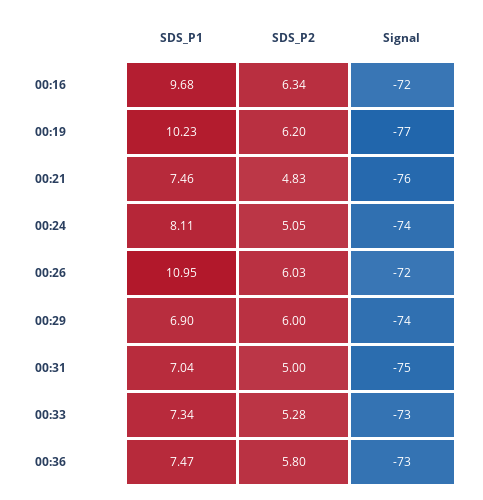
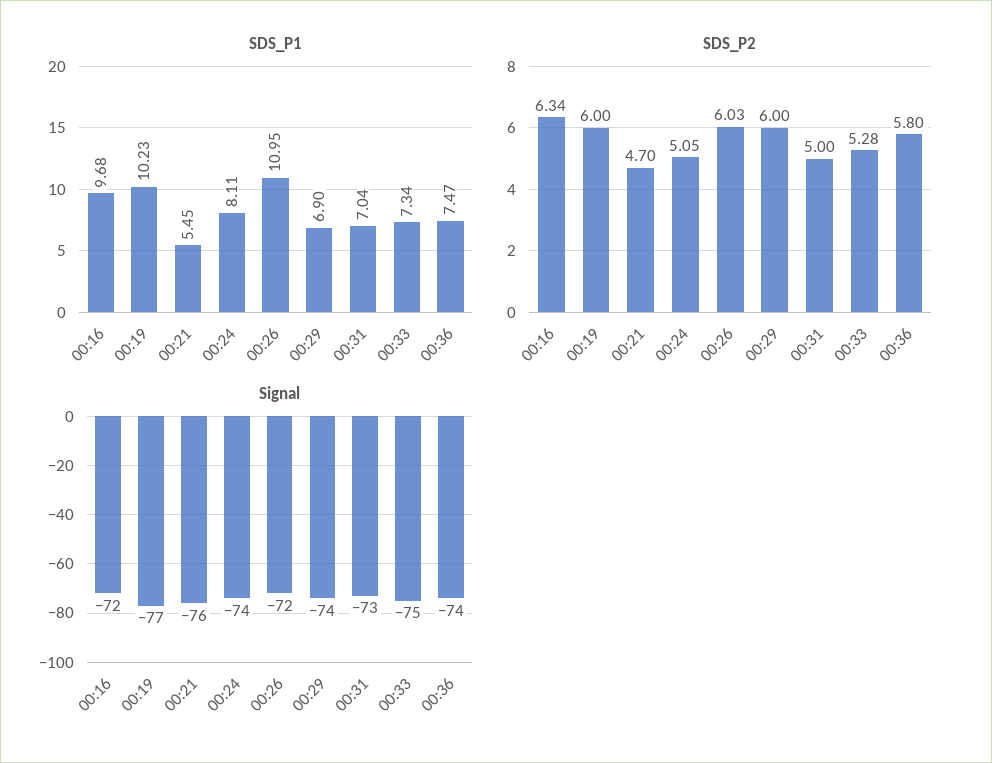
  {
    "SDS_P1": {
      "00:16": 9.68,
      "00:19": 10.23,
-     "00:21": 7.46,
+     "00:21": 5.45,
      "00:24": 8.11,
      "00:26": 10.95,
      "00:29": 6.9,
      "00:31": 7.04,
      "00:33": 7.34,
      "00:36": 7.47
    },
    "SDS_P2": {
      "00:16": 6.34,
-     "00:19": 6.2,
+     "00:19": 6,
-     "00:21": 4.83,
+     "00:21": 4.7,
      "00:24": 5.05,
      "00:26": 6.03,
      "00:29": 6,
      "00:31": 5,
      "00:33": 5.28,
      "00:36": 5.8
    },
    "Signal": {
      "00:16": -72,
      "00:19": -77,
      "00:21": -76,
      "00:24": -74,
      "00:26": -72,
      "00:29": -74,
-     "00:31": -75,
+     "00:31": -73,
-     "00:33": -73,
+     "00:33": -75,
-     "00:36": -73
+     "00:36": -74
    }
  }

